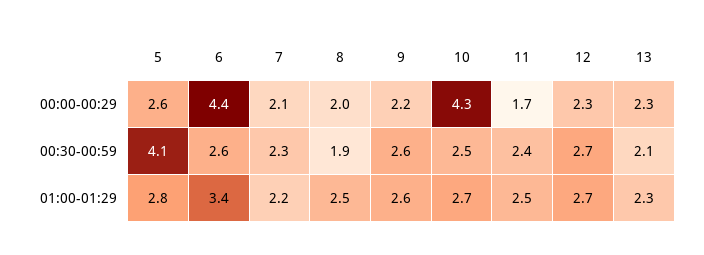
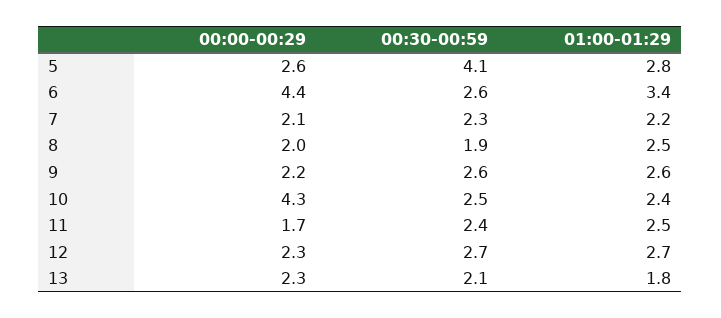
  {
    "5": {
      "00:00-00:29": 2.6,
      "00:30-00:59": 4.1,
      "01:00-01:29": 2.8
    },
    "6": {
      "00:00-00:29": 4.4,
      "00:30-00:59": 2.6,
      "01:00-01:29": 3.4
    },
    "7": {
      "00:00-00:29": 2.1,
      "00:30-00:59": 2.3,
      "01:00-01:29": 2.2
    },
    "8": {
      "00:00-00:29": 2,
      "00:30-00:59": 1.9,
      "01:00-01:29": 2.5
    },
    "9": {
      "00:00-00:29": 2.2,
      "00:30-00:59": 2.6,
      "01:00-01:29": 2.6
    },
    "10": {
      "00:00-00:29": 4.3,
      "00:30-00:59": 2.5,
-     "01:00-01:29": 2.7
+     "01:00-01:29": 2.4
    },
    "11": {
      "00:00-00:29": 1.7,
      "00:30-00:59": 2.4,
      "01:00-01:29": 2.5
    },
    "12": {
      "00:00-00:29": 2.3,
      "00:30-00:59": 2.7,
      "01:00-01:29": 2.7
    },
    "13": {
      "00:00-00:29": 2.3,
      "00:30-00:59": 2.1,
-     "01:00-01:29": 2.3
+     "01:00-01:29": 1.8
    }
  }

